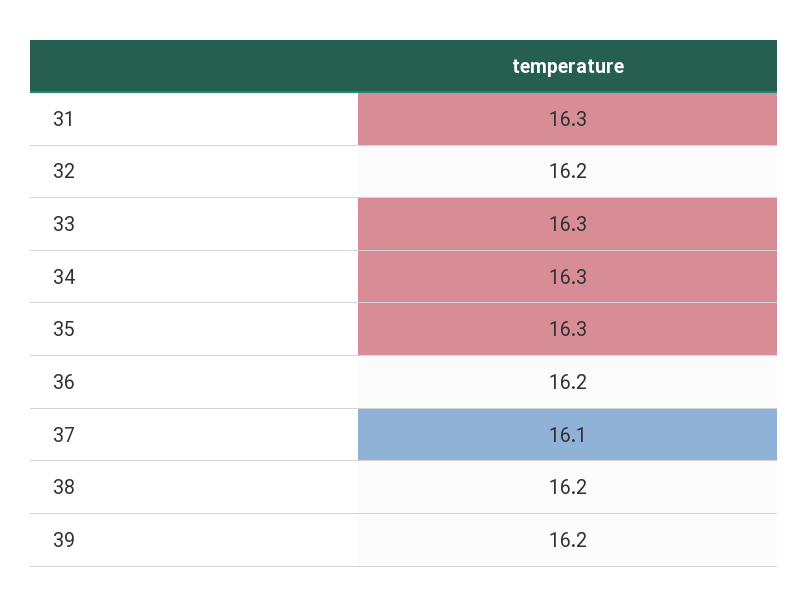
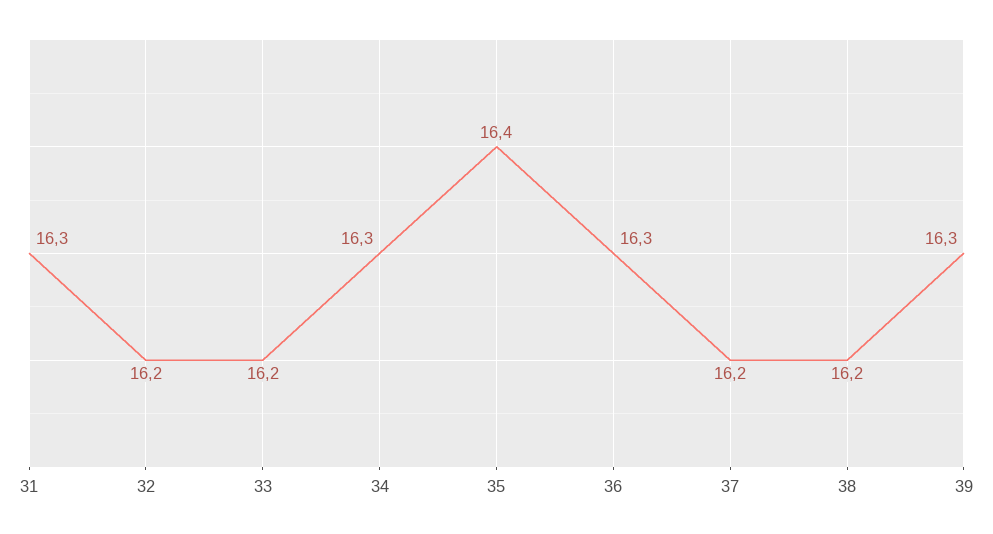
  {
    "31": 16.3,
    "32": 16.2,
-   "33": 16.3,
+   "33": 16.2,
    "34": 16.3,
-   "35": 16.3,
+   "35": 16.4,
-   "36": 16.2,
+   "36": 16.3,
-   "37": 16.1,
+   "37": 16.2,
    "38": 16.2,
-   "39": 16.2
+   "39": 16.3
  }

